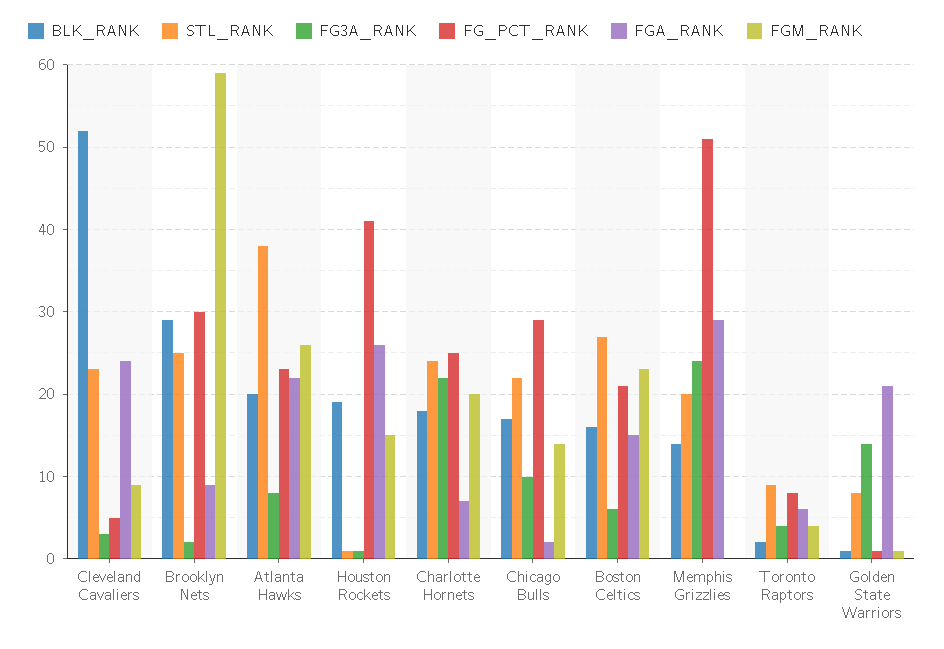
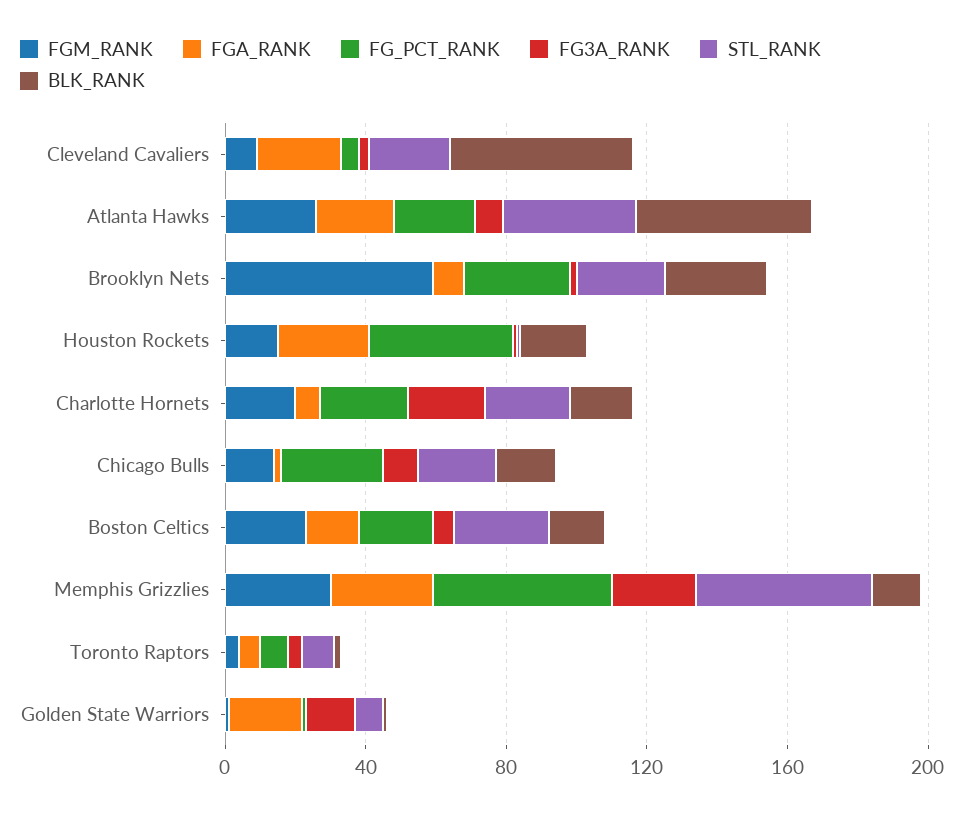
  {
    "BLK_RANK": {
      "Cleveland Cavaliers": 52,
      "Brooklyn Nets": 29,
-     "Atlanta Hawks": 20,
+     "Atlanta Hawks": 50,
      "Houston Rockets": 19,
      "Charlotte Hornets": 18,
      "Chicago Bulls": 17,
      "Boston Celtics": 16,
      "Memphis Grizzlies": 14,
      "Toronto Raptors": 2,
      "Golden State Warriors": 1
    },
    "STL_RANK": {
      "Cleveland Cavaliers": 23,
      "Brooklyn Nets": 25,
      "Atlanta Hawks": 38,
      "Houston Rockets": 1,
      "Charlotte Hornets": 24,
      "Chicago Bulls": 22,
      "Boston Celtics": 27,
-     "Memphis Grizzlies": 20,
+     "Memphis Grizzlies": 50,
      "Toronto Raptors": 9,
      "Golden State Warriors": 8
    },
    "FG3A_RANK": {
      "Cleveland Cavaliers": 3,
      "Brooklyn Nets": 2,
      "Atlanta Hawks": 8,
      "Houston Rockets": 1,
      "Charlotte Hornets": 22,
      "Chicago Bulls": 10,
      "Boston Celtics": 6,
      "Memphis Grizzlies": 24,
      "Toronto Raptors": 4,
      "Golden State Warriors": 14
    },
    "FG_PCT_RANK": {
      "Cleveland Cavaliers": 5,
      "Brooklyn Nets": 30,
      "Atlanta Hawks": 23,
      "Houston Rockets": 41,
      "Charlotte Hornets": 25,
      "Chicago Bulls": 29,
      "Boston Celtics": 21,
      "Memphis Grizzlies": 51,
      "Toronto Raptors": 8,
      "Golden State Warriors": 1
    },
    "FGA_RANK": {
      "Cleveland Cavaliers": 24,
      "Brooklyn Nets": 9,
      "Atlanta Hawks": 22,
      "Houston Rockets": 26,
      "Charlotte Hornets": 7,
      "Chicago Bulls": 2,
      "Boston Celtics": 15,
      "Memphis Grizzlies": 29,
      "Toronto Raptors": 6,
      "Golden State Warriors": 21
    },
    "FGM_RANK": {
      "Cleveland Cavaliers": 9,
      "Brooklyn Nets": 59,
      "Atlanta Hawks": 26,
      "Houston Rockets": 15,
      "Charlotte Hornets": 20,
      "Chicago Bulls": 14,
      "Boston Celtics": 23,
-     "Memphis Grizzlies": 0,
+     "Memphis Grizzlies": 30,
      "Toronto Raptors": 4,
      "Golden State Warriors": 1
    }
  }

